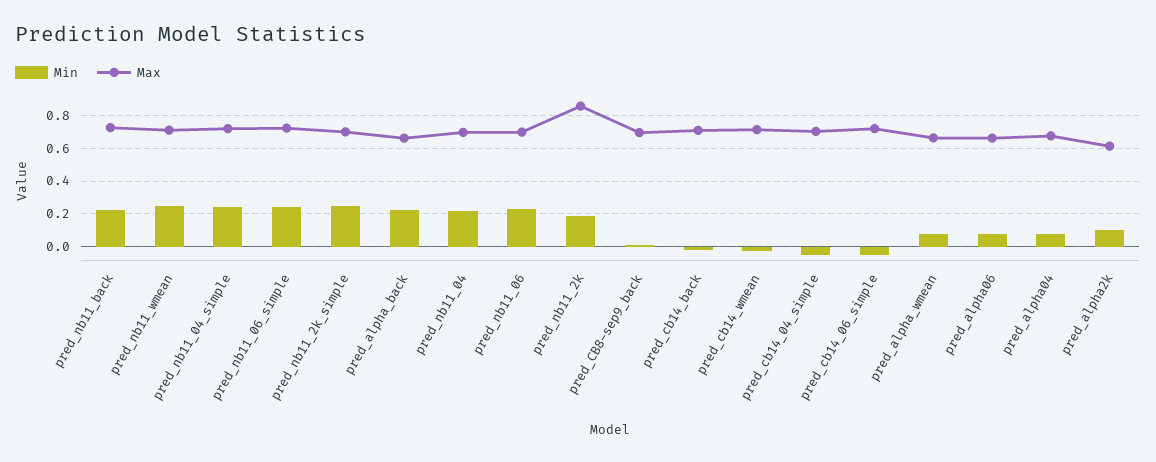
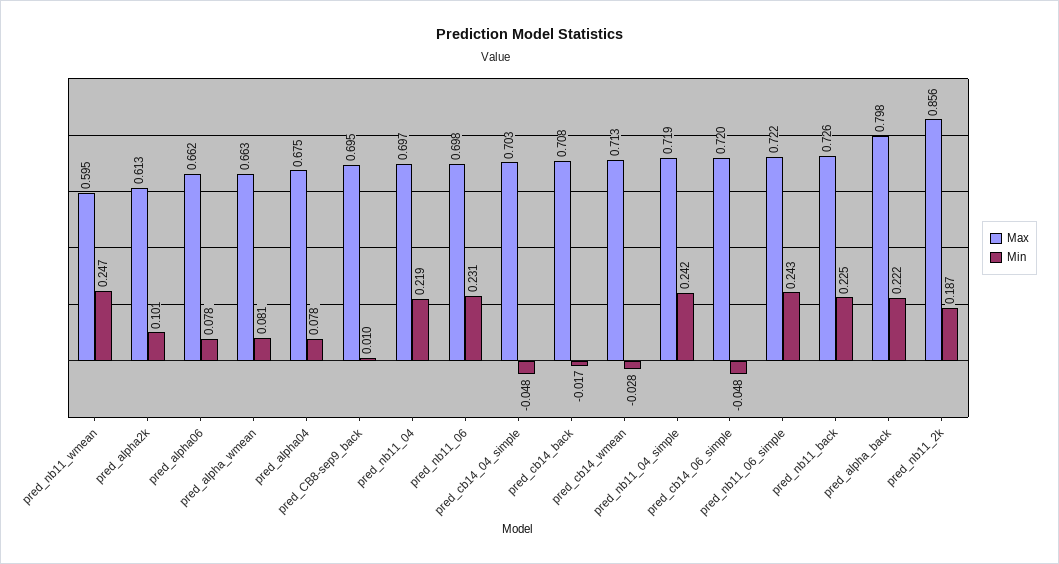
  {
    "Min": {
      "pred_nb11_back": 0.225,
      "pred_nb11_wmean": 0.247,
      "pred_nb11_04_simple": 0.242,
      "pred_nb11_06_simple": 0.243,
-     "pred_nb11_2k_simple": 0.25,
      "pred_alpha_back": 0.222,
      "pred_nb11_04": 0.219,
      "pred_nb11_06": 0.231,
      "pred_nb11_2k": 0.187,
      "pred_CB8-sep9_back": 0.01,
      "pred_cb14_back": -0.017,
      "pred_cb14_wmean": -0.028,
      "pred_cb14_04_simple": -0.048,
      "pred_cb14_06_simple": -0.048,
      "pred_alpha_wmean": 0.081,
      "pred_alpha06": 0.078,
      "pred_alpha04": 0.078,
      "pred_alpha2k": 0.101
    },
    "Max": {
      "pred_nb11_back": 0.726,
-     "pred_nb11_wmean": 0.7,
+     "pred_nb11_wmean": 0.595,
      "pred_nb11_04_simple": 0.719,
      "pred_nb11_06_simple": 0.722,
-     "pred_nb11_2k_simple": 0.7,
-     "pred_alpha_back": 0.65,
+     "pred_alpha_back": 0.798,
      "pred_nb11_04": 0.697,
      "pred_nb11_06": 0.698,
      "pred_nb11_2k": 0.856,
      "pred_CB8-sep9_back": 0.695,
      "pred_cb14_back": 0.708,
      "pred_cb14_wmean": 0.713,
      "pred_cb14_04_simple": 0.703,
      "pred_cb14_06_simple": 0.72,
      "pred_alpha_wmean": 0.663,
      "pred_alpha06": 0.662,
      "pred_alpha04": 0.675,
      "pred_alpha2k": 0.613
    }
  }

